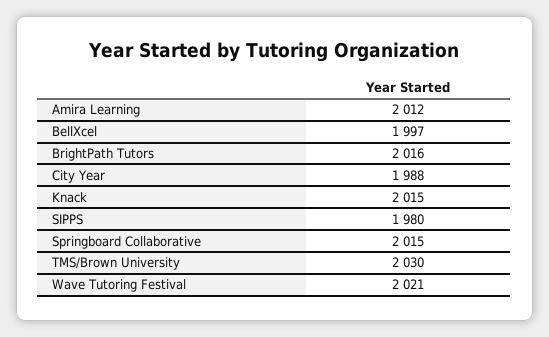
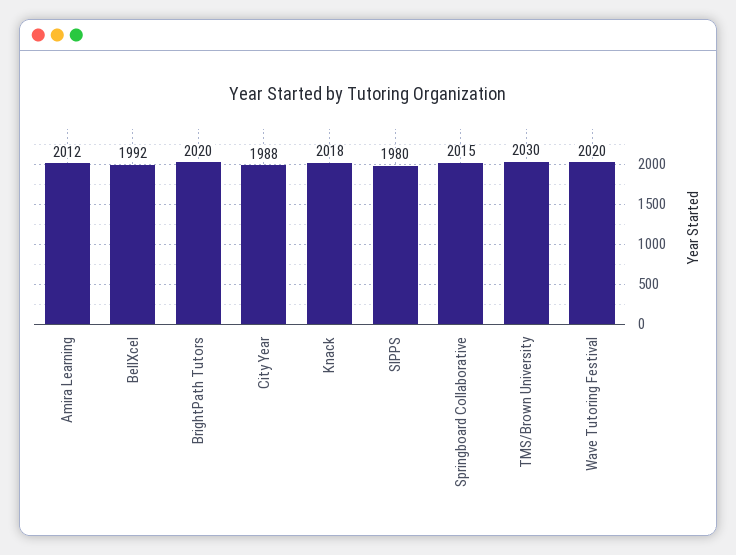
  {
    "Amira Learning": 2012,
-   "BellXcel": 1997,
+   "BellXcel": 1992,
-   "BrightPath Tutors": 2016,
+   "BrightPath Tutors": 2020,
    "City Year": 1988,
-   "Knack": 2015,
+   "Knack": 2018,
    "SIPPS": 1980,
    "Springboard Collaborative": 2015,
    "TMS/Brown University": 2030,
-   "Wave Tutoring Festival": 2021
+   "Wave Tutoring Festival": 2020
  }

